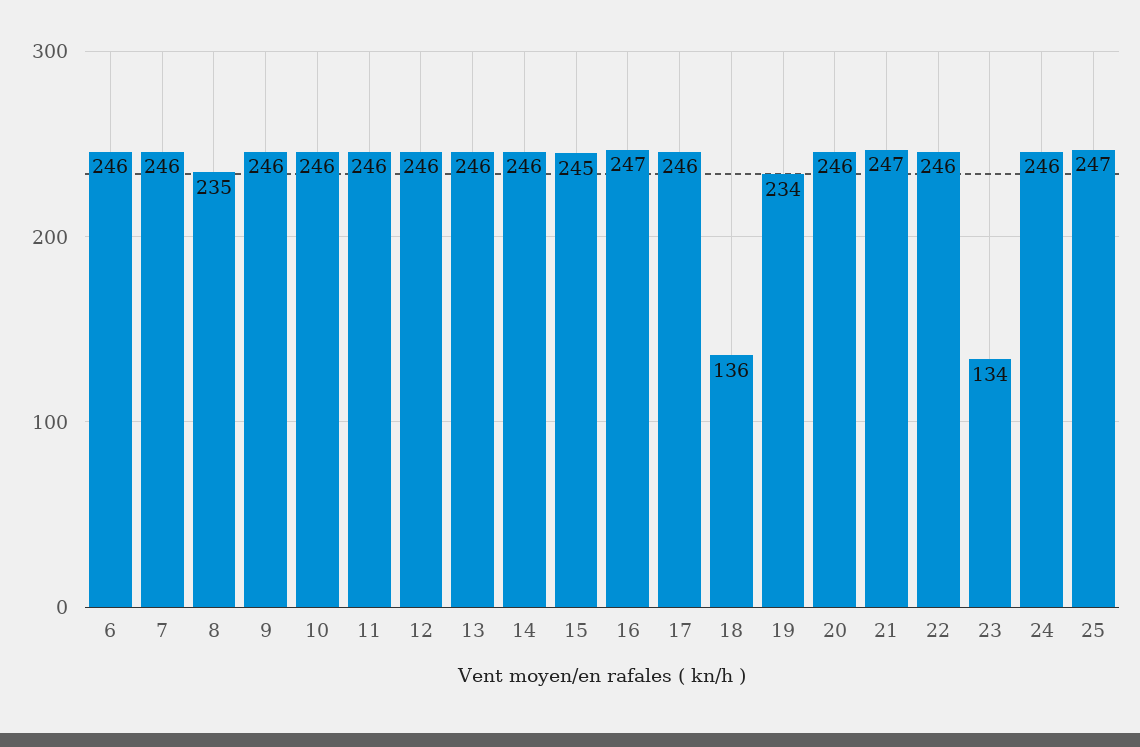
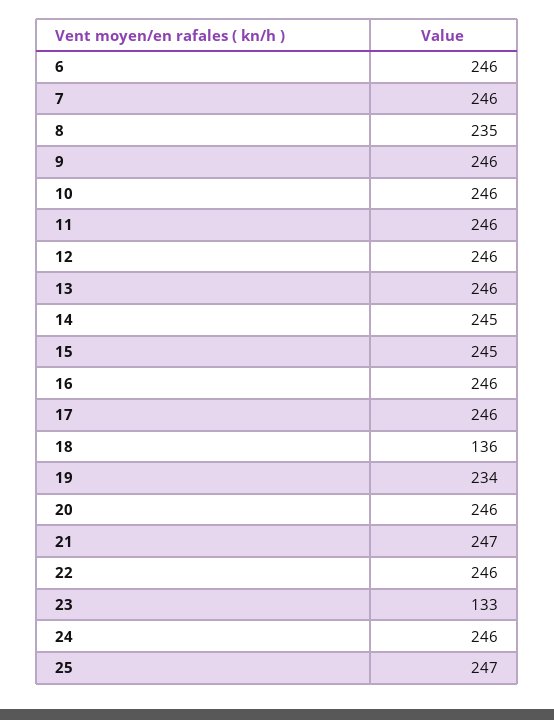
  {
    "6": 246,
    "7": 246,
    "8": 235,
    "9": 246,
    "10": 246,
    "11": 246,
    "12": 246,
    "13": 246,
-   "14": 246,
+   "14": 245,
    "15": 245,
-   "16": 247,
+   "16": 246,
    "17": 246,
    "18": 136,
    "19": 234,
    "20": 246,
    "21": 247,
    "22": 246,
-   "23": 134,
+   "23": 133,
    "24": 246,
    "25": 247
  }

